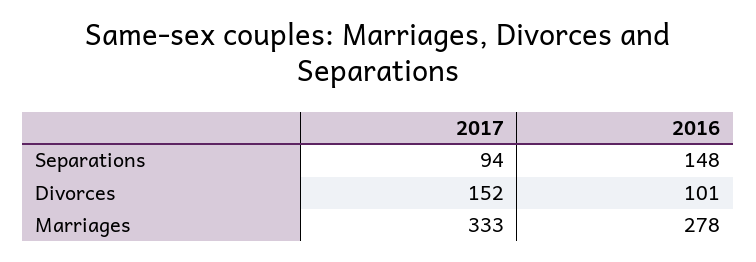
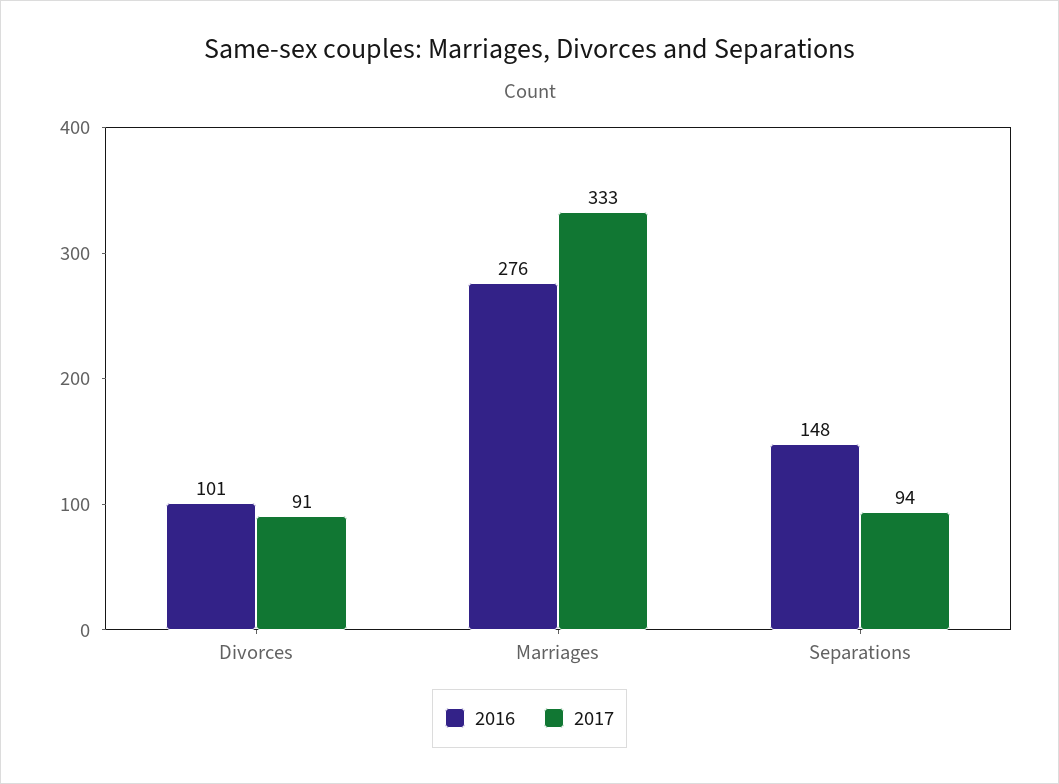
  {
    "2017": {
      "Separations": 94,
-     "Divorces": 152,
+     "Divorces": 91,
      "Marriages": 333
    },
    "2016": {
      "Separations": 148,
      "Divorces": 101,
-     "Marriages": 278
+     "Marriages": 276
    }
  }

